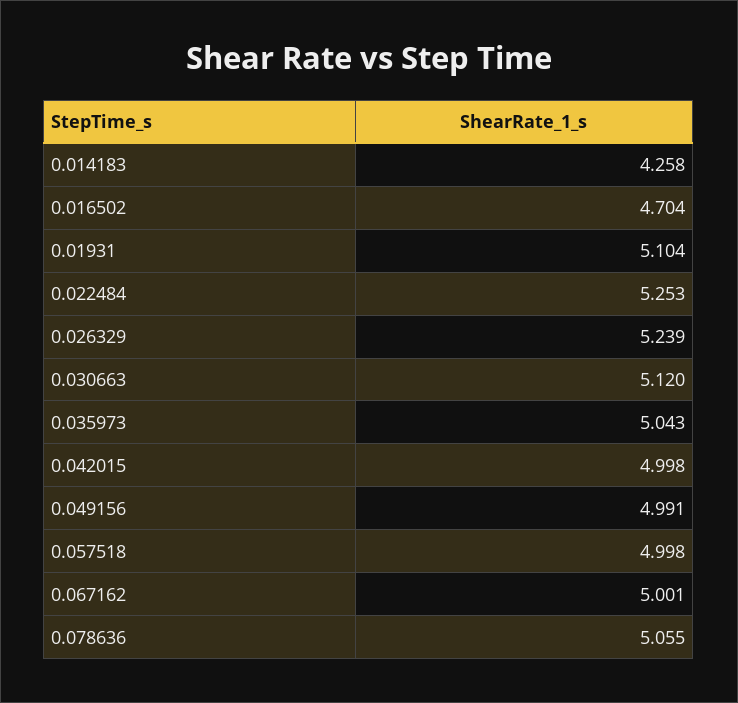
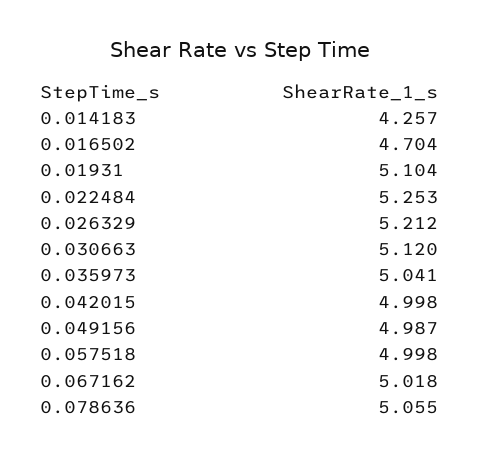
  {
-   "0.014183": 4.258,
+   "0.014183": 4.257,
    "0.016502": 4.704,
    "0.01931": 5.104,
    "0.022484": 5.253,
-   "0.026329": 5.239,
+   "0.026329": 5.212,
    "0.030663": 5.12,
-   "0.035973": 5.043,
+   "0.035973": 5.041,
    "0.042015": 4.998,
-   "0.049156": 4.991,
+   "0.049156": 4.987,
    "0.057518": 4.998,
-   "0.067162": 5.001,
+   "0.067162": 5.018,
    "0.078636": 5.055
  }

